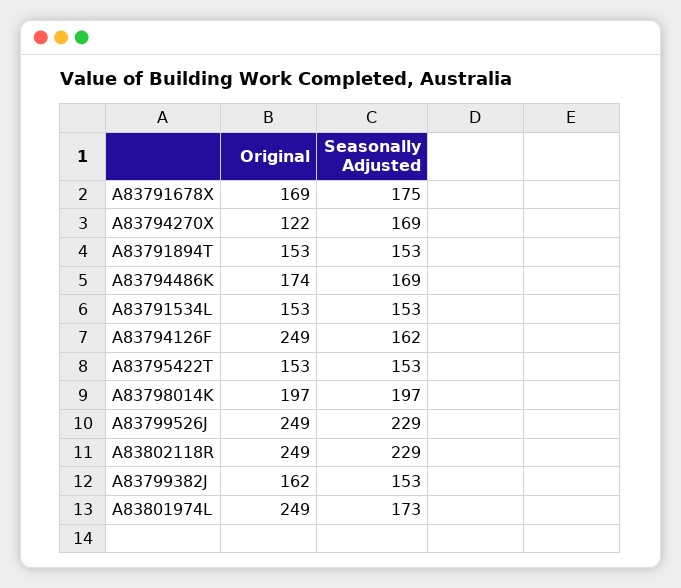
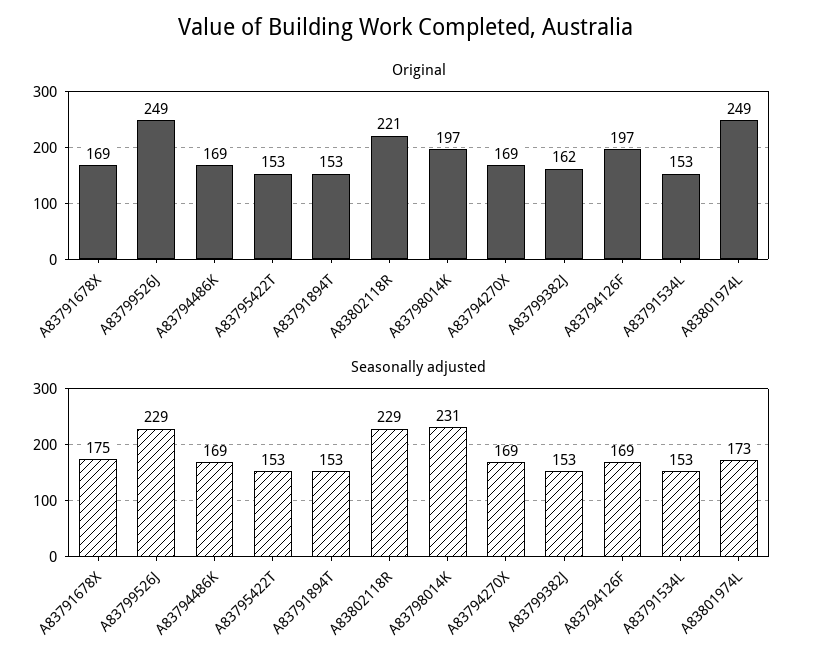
  {
    "Original": {
      "A83791678X": 169,
-     "A83794270X": 122,
+     "A83794270X": 169,
      "A83791894T": 153,
-     "A83794486K": 174,
+     "A83794486K": 169,
      "A83791534L": 153,
-     "A83794126F": 249,
+     "A83794126F": 197,
      "A83795422T": 153,
      "A83798014K": 197,
      "A83799526J": 249,
-     "A83802118R": 249,
+     "A83802118R": 221,
      "A83799382J": 162,
      "A83801974L": 249
    },
    "Seasonally Adjusted": {
      "A83791678X": 175,
      "A83794270X": 169,
      "A83791894T": 153,
      "A83794486K": 169,
      "A83791534L": 153,
-     "A83794126F": 162,
+     "A83794126F": 169,
      "A83795422T": 153,
-     "A83798014K": 197,
+     "A83798014K": 231,
      "A83799526J": 229,
      "A83802118R": 229,
      "A83799382J": 153,
      "A83801974L": 173
    }
  }

